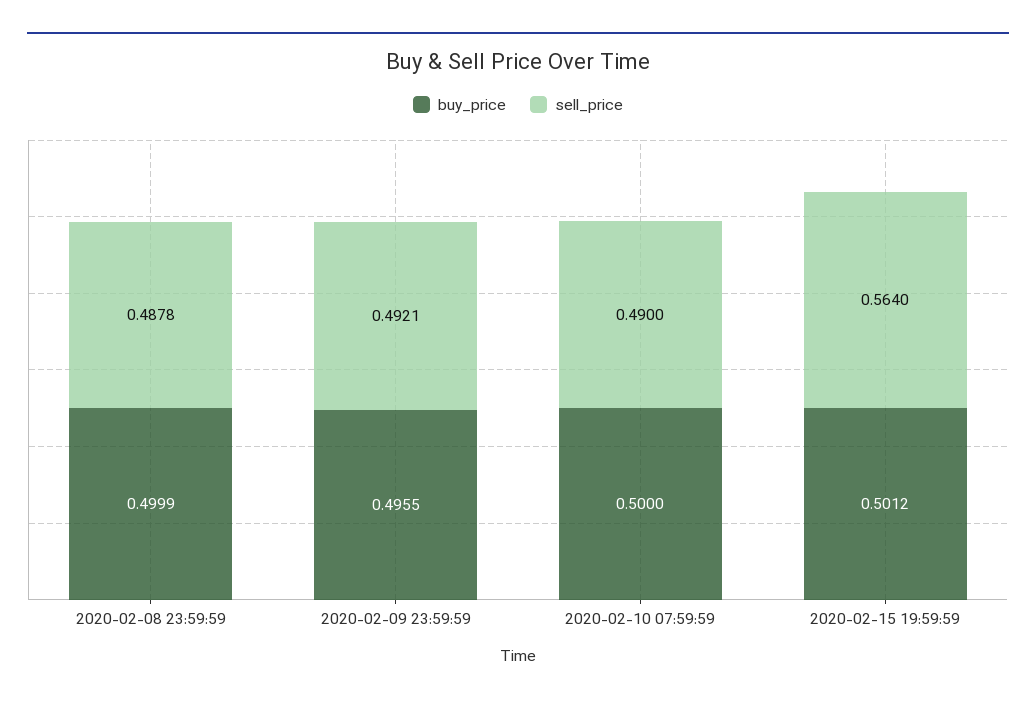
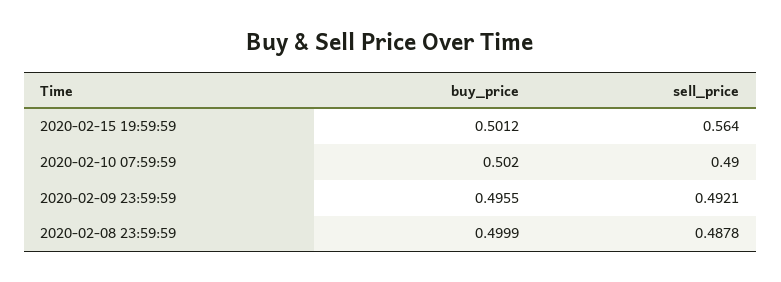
  {
    "buy_price": {
      "2020-02-08 23:59:59": 0.4999,
      "2020-02-09 23:59:59": 0.4955,
-     "2020-02-10 07:59:59": 0.5,
+     "2020-02-10 07:59:59": 0.502,
      "2020-02-15 19:59:59": 0.5012
    },
    "sell_price": {
      "2020-02-08 23:59:59": 0.4878,
      "2020-02-09 23:59:59": 0.4921,
      "2020-02-10 07:59:59": 0.49,
      "2020-02-15 19:59:59": 0.564
    }
  }

